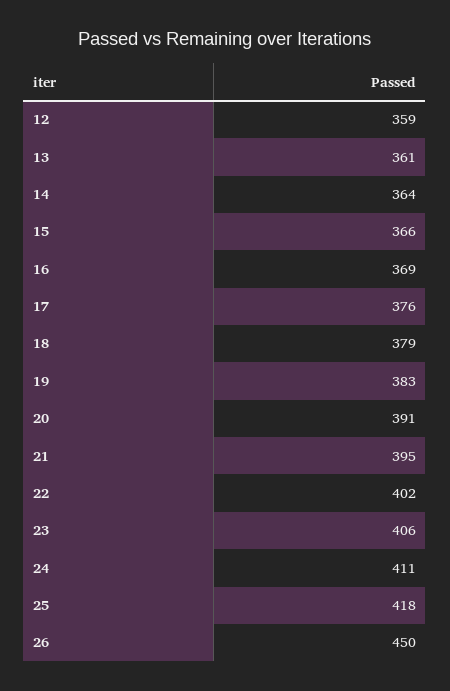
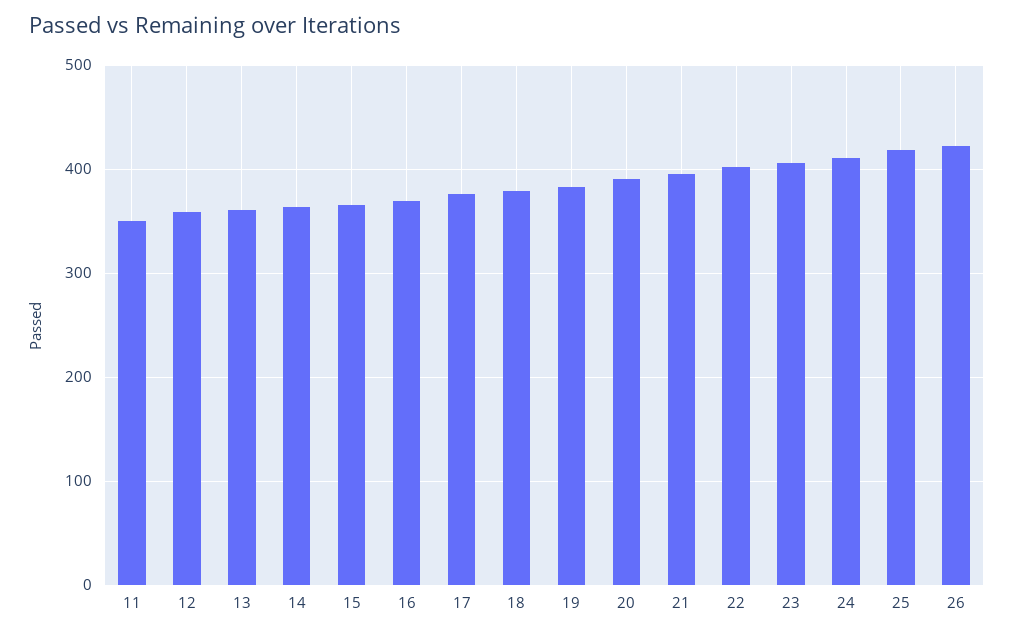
  {
    "12": 359,
    "13": 361,
    "14": 364,
    "15": 366,
    "16": 369,
    "17": 376,
    "18": 379,
    "19": 383,
    "20": 391,
    "21": 395,
    "22": 402,
    "23": 406,
    "24": 411,
    "25": 418,
-   "26": 450
+   "26": 420,
+   "11": 350
  }

